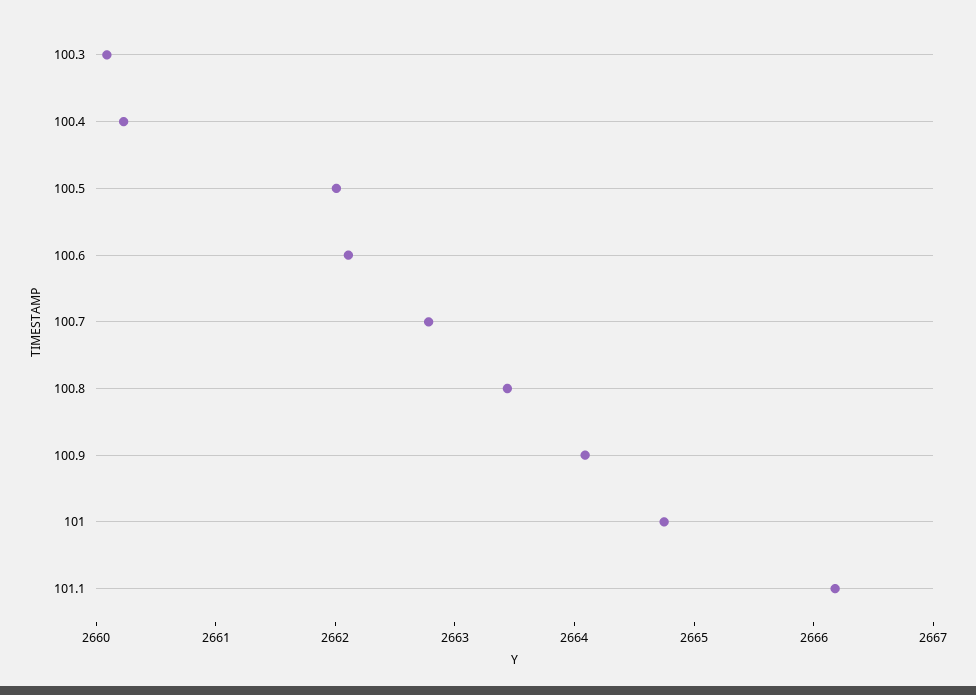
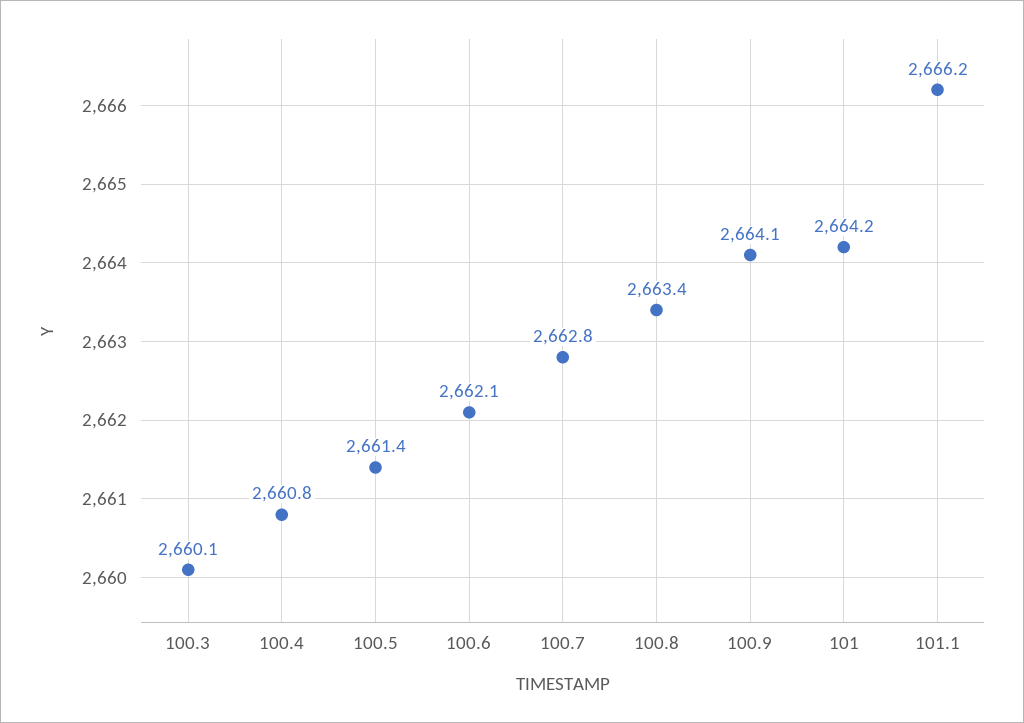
  {
    "100.3": 2660.1,
-   "100.4": 2660.2,
+   "100.4": 2660.8,
-   "100.5": 2662,
+   "100.5": 2661.4,
    "100.6": 2662.1,
    "100.7": 2662.8,
    "100.8": 2663.4,
    "100.9": 2664.1,
-   "101": 2664.8,
+   "101": 2664.2,
    "101.1": 2666.2
  }

